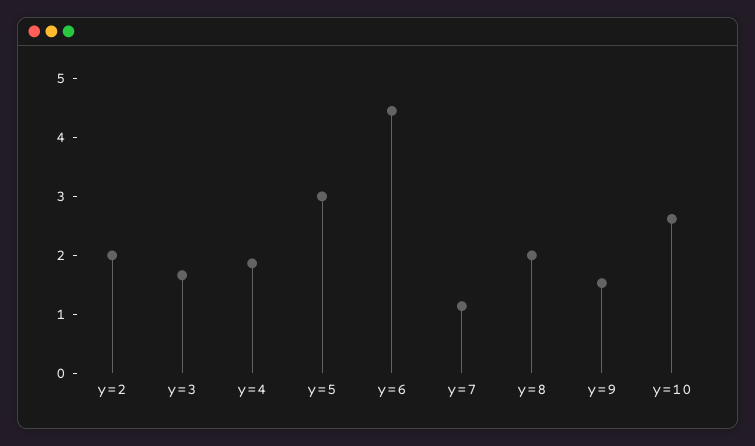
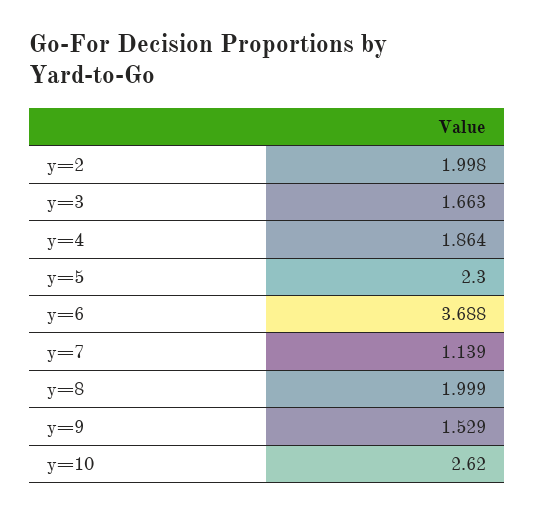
  {
    "y=2": 1.998,
    "y=3": 1.663,
    "y=4": 1.864,
-   "y=5": 3,
+   "y=5": 2.3,
-   "y=6": 4.4,
+   "y=6": 3.688,
    "y=7": 1.139,
    "y=8": 1.999,
    "y=9": 1.529,
    "y=10": 2.62
  }

